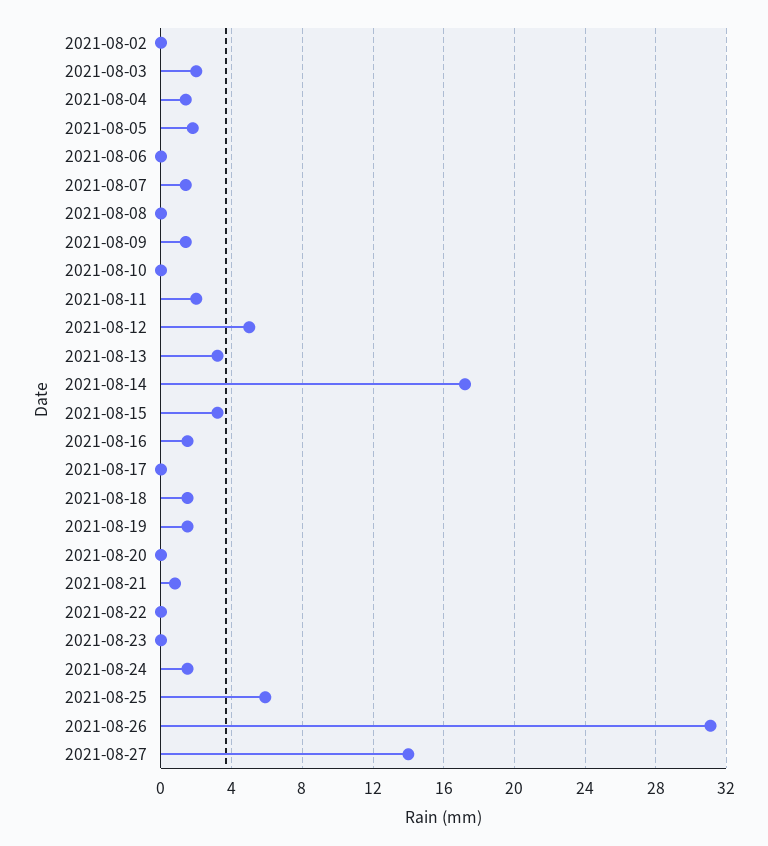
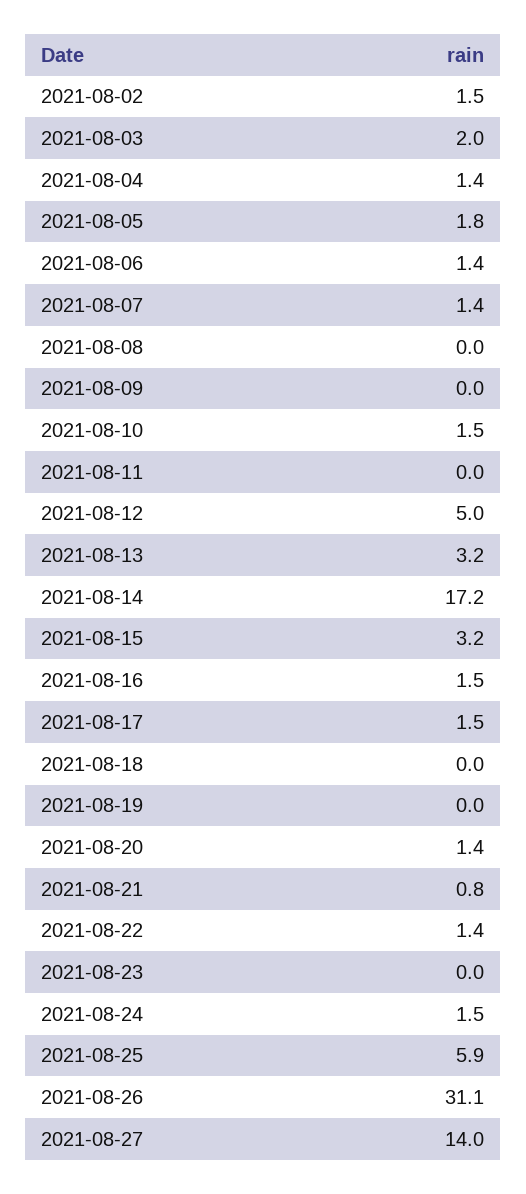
  {
-   "2021-08-02": 0,
+   "2021-08-02": 1.5,
    "2021-08-03": 2,
    "2021-08-04": 1.4,
    "2021-08-05": 1.8,
-   "2021-08-06": 0,
+   "2021-08-06": 1.4,
    "2021-08-07": 1.4,
    "2021-08-08": 0,
-   "2021-08-09": 1.5,
+   "2021-08-09": 0,
-   "2021-08-10": 0,
+   "2021-08-10": 1.5,
-   "2021-08-11": 2,
+   "2021-08-11": 0,
    "2021-08-12": 5,
    "2021-08-13": 3.2,
    "2021-08-14": 17.2,
    "2021-08-15": 3.2,
    "2021-08-16": 1.5,
-   "2021-08-17": 0,
+   "2021-08-17": 1.5,
-   "2021-08-18": 1.5,
+   "2021-08-18": 0,
-   "2021-08-19": 1.5,
+   "2021-08-19": 0,
-   "2021-08-20": 0,
+   "2021-08-20": 1.4,
    "2021-08-21": 0.8,
-   "2021-08-22": 0,
+   "2021-08-22": 1.4,
    "2021-08-23": 0,
    "2021-08-24": 1.5,
    "2021-08-25": 5.9,
    "2021-08-26": 31.1,
    "2021-08-27": 14
  }

